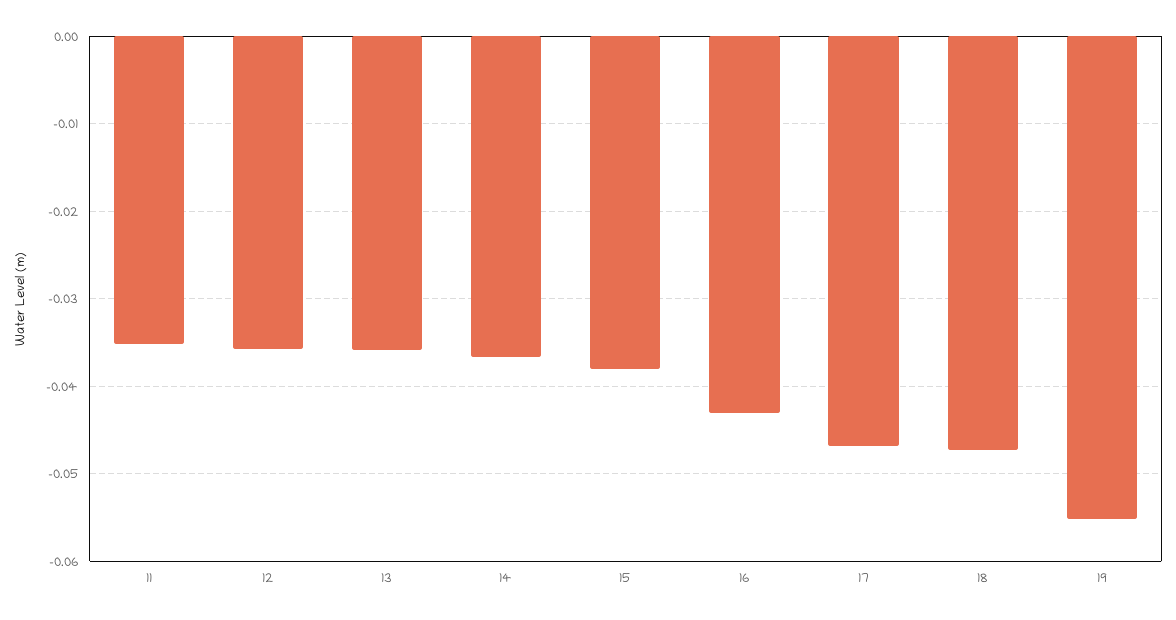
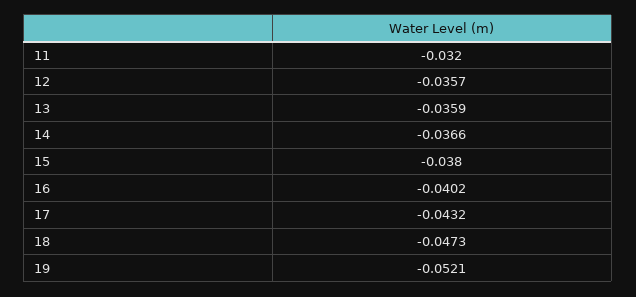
  {
-   "11": -0.035,
+   "11": -0.032,
    "12": -0.0357,
    "13": -0.0359,
    "14": -0.0366,
    "15": -0.038,
-   "16": -0.043,
+   "16": -0.0402,
-   "17": -0.047,
+   "17": -0.0432,
    "18": -0.0473,
-   "19": -0.055
+   "19": -0.0521
  }

